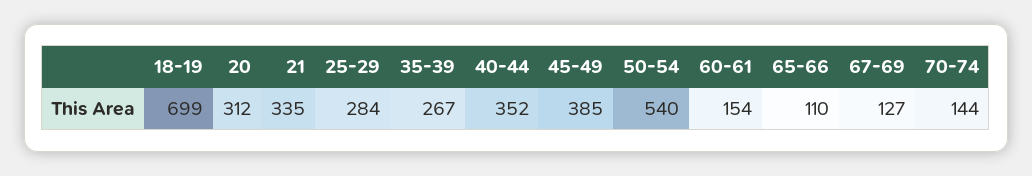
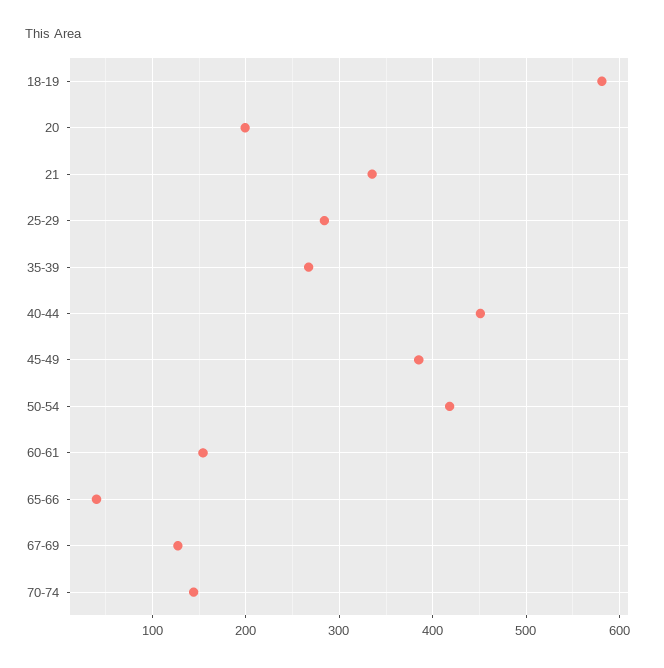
  {
-   "18-19": 699,
+   "18-19": 580,
-   "20": 312,
+   "20": 200,
    "21": 335,
    "25-29": 284,
    "35-39": 267,
-   "40-44": 352,
+   "40-44": 450,
    "45-49": 385,
-   "50-54": 540,
+   "50-54": 420,
    "60-61": 154,
-   "65-66": 110,
+   "65-66": 40,
    "67-69": 127,
    "70-74": 144
  }

